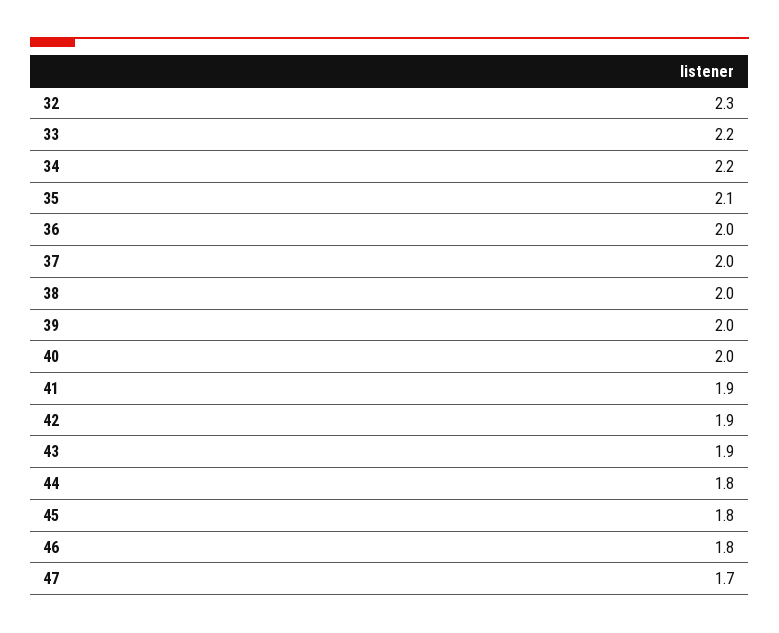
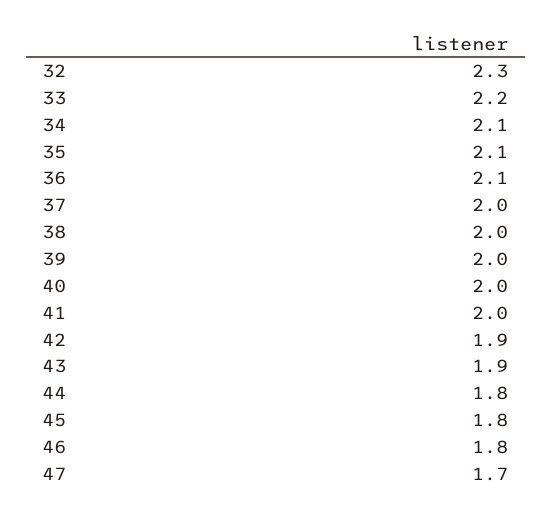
  {
    "32": 2.3,
    "33": 2.2,
-   "34": 2.2,
+   "34": 2.1,
    "35": 2.1,
-   "36": 2,
+   "36": 2.1,
    "37": 2,
    "38": 2,
    "39": 2,
    "40": 2,
-   "41": 1.9,
+   "41": 2,
    "42": 1.9,
    "43": 1.9,
    "44": 1.8,
    "45": 1.8,
    "46": 1.8,
    "47": 1.7
  }

